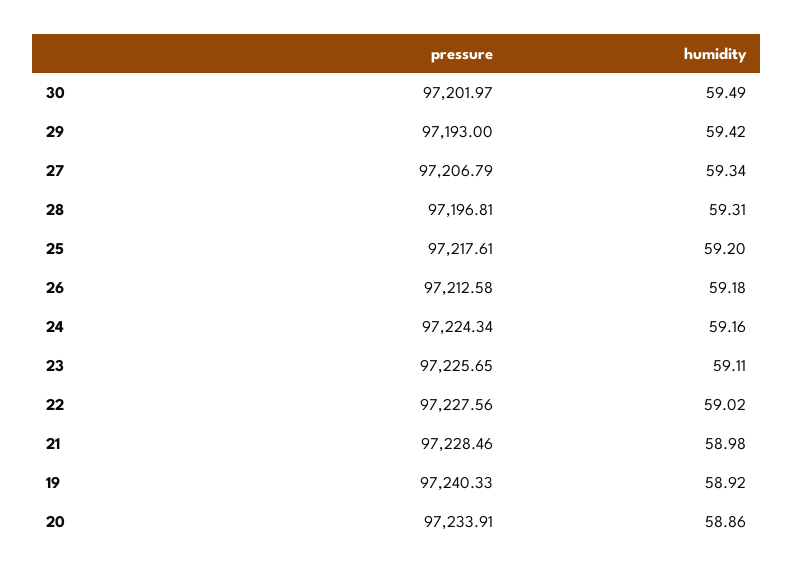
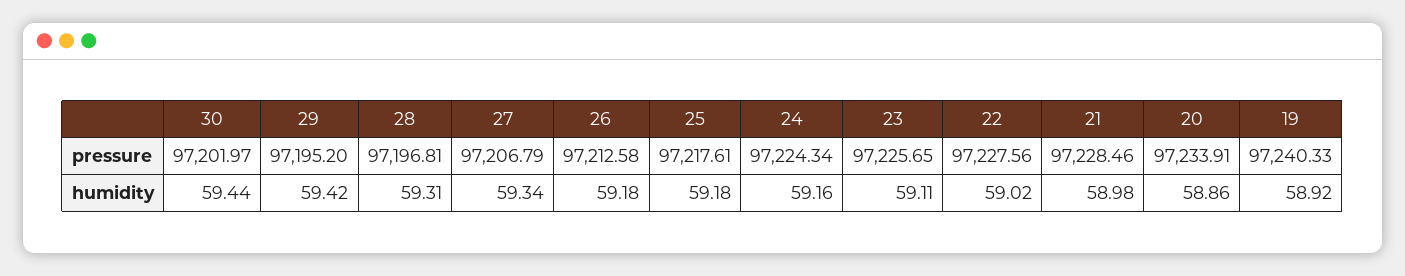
  {
    "pressure": {
      "30": 97201.97,
-     "29": 97193,
+     "29": 97195.2,
      "27": 97206.79,
      "28": 97196.81,
      "25": 97217.61,
      "26": 97212.58,
      "24": 97224.34,
      "23": 97225.65,
      "22": 97227.56,
      "21": 97228.46,
      "19": 97240.33,
      "20": 97233.91
    },
    "humidity": {
-     "30": 59.49,
+     "30": 59.44,
      "29": 59.42,
      "27": 59.34,
      "28": 59.31,
-     "25": 59.2,
+     "25": 59.18,
      "26": 59.18,
      "24": 59.16,
      "23": 59.11,
      "22": 59.02,
      "21": 58.98,
      "19": 58.92,
      "20": 58.86
    }
  }

